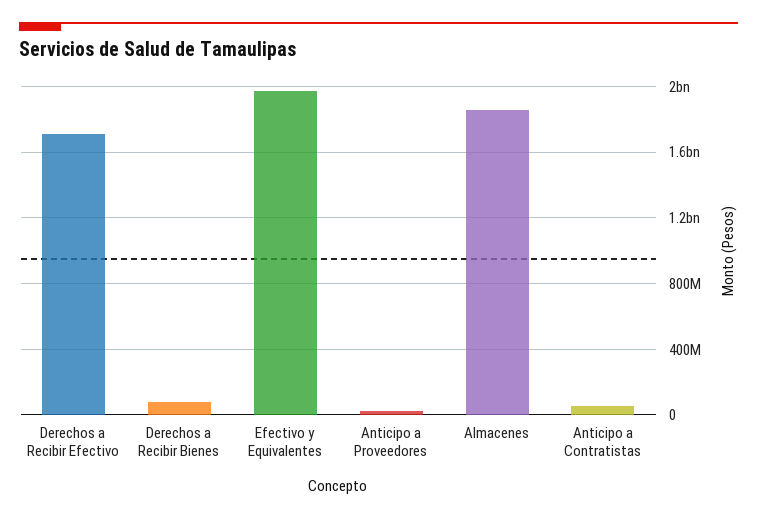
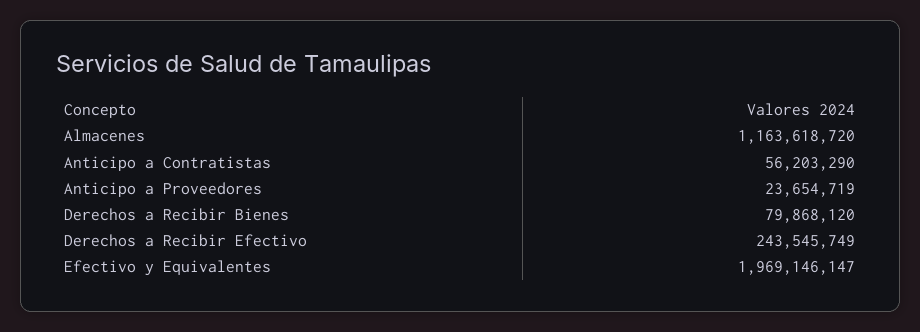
  {
-   "Derechos a Recibir Efectivo": 1700000000,
+   "Derechos a Recibir Efectivo": 243545749,
    "Derechos a Recibir Bienes": 79868120,
    "Efectivo y Equivalentes": 1969146147,
    "Anticipo a Proveedores": 23654719,
-   "Almacenes": 1850000000,
+   "Almacenes": 1163618720,
    "Anticipo a Contratistas": 56203290
  }

